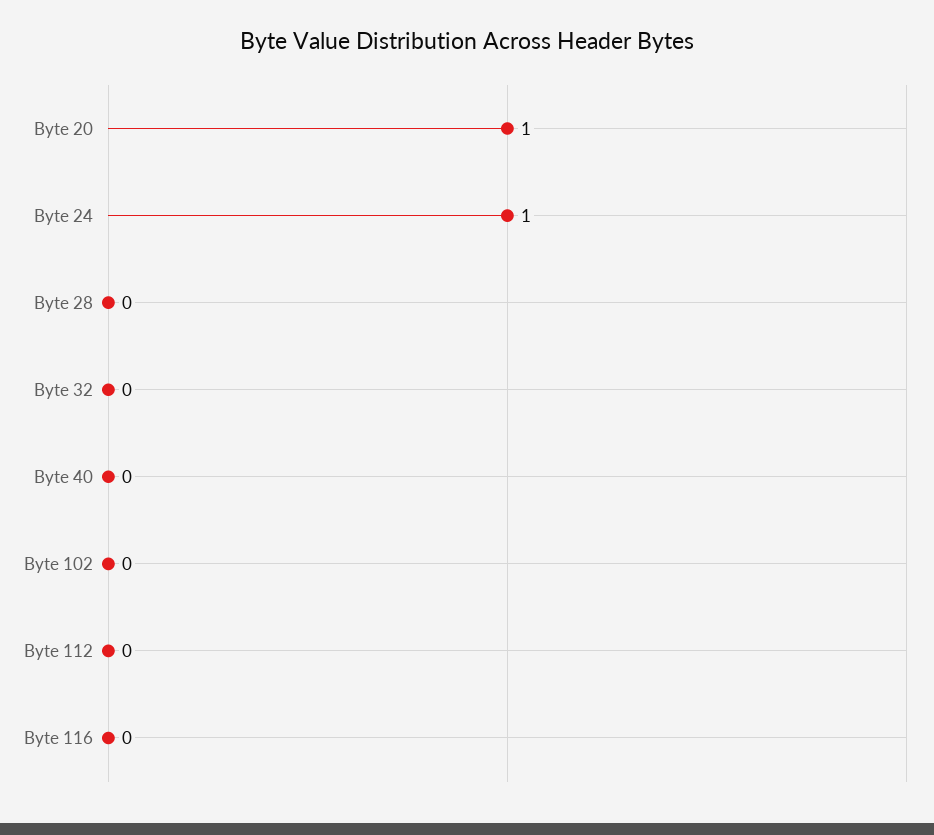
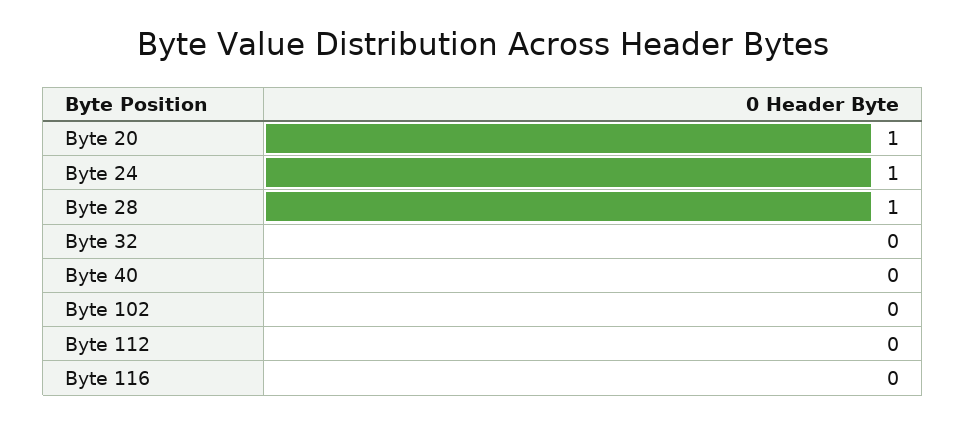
  {
    "Byte 20": 1,
    "Byte 24": 1,
-   "Byte 28": 0,
+   "Byte 28": 1,
    "Byte 32": 0,
    "Byte 40": 0,
    "Byte 102": 0,
    "Byte 112": 0,
    "Byte 116": 0
  }

